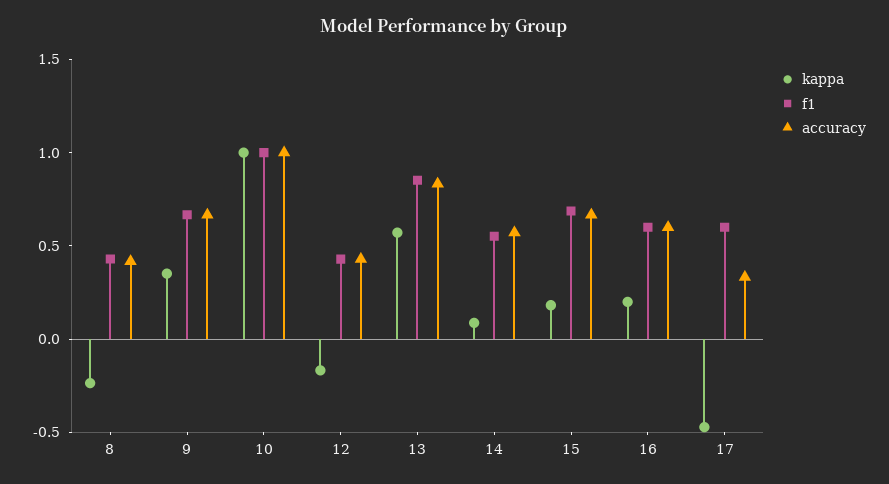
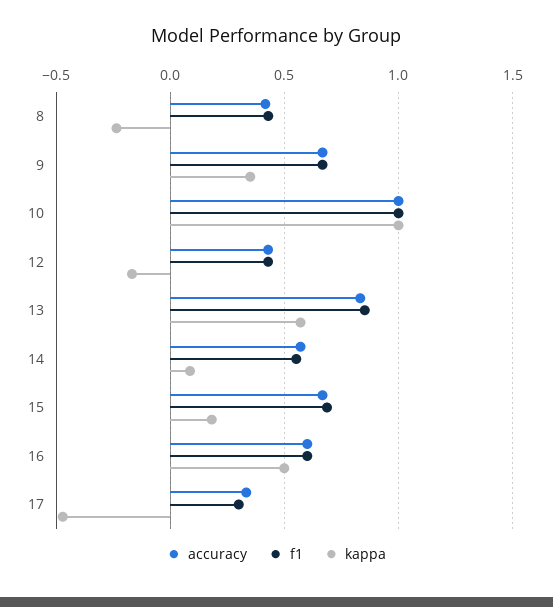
  {
    "kappa": {
      "8": -0.25,
      "9": 0.35,
      "10": 1,
      "12": -0.15,
      "13": 0.55,
      "14": 0.1,
      "15": 0.2,
-     "16": 0.2,
+     "16": 0.5,
      "17": -0.45
    },
    "f1": {
      "8": 0.45,
      "9": 0.65,
      "10": 1,
      "12": 0.45,
      "13": 0.85,
      "14": 0.55,
      "15": 0.7,
      "16": 0.6,
-     "17": 0.6
+     "17": 0.3
    },
    "accuracy": {
      "8": 0.4,
      "9": 0.65,
      "10": 1,
      "12": 0.45,
      "13": 0.85,
      "14": 0.55,
      "15": 0.65,
      "16": 0.6,
      "17": 0.35
    }
  }

